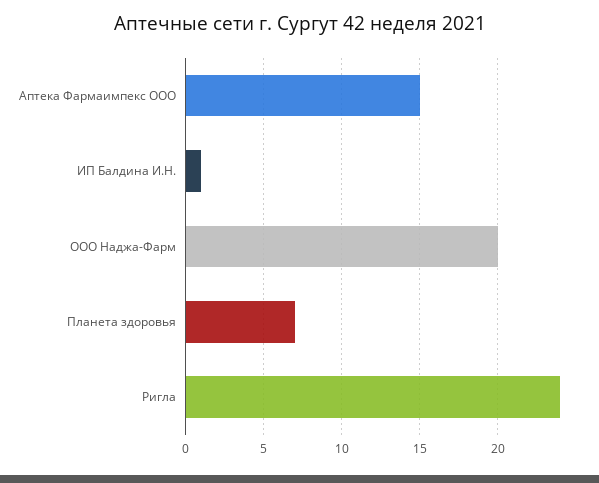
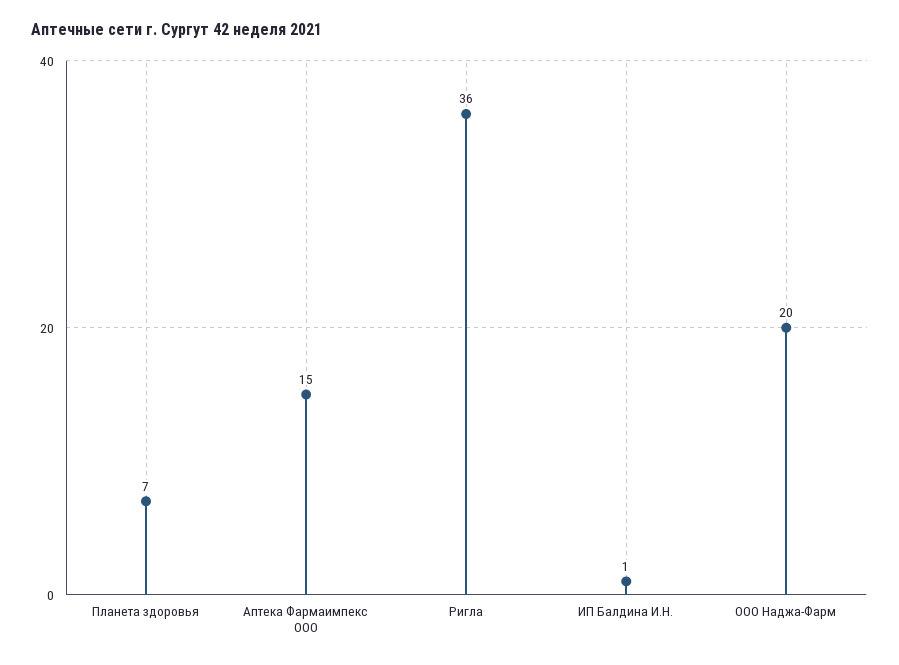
  {
    "Аптека Фармаимпекс ООО": 15,
    "ИП Балдина И.Н.": 1,
    "ООО Наджа-Фарм": 20,
    "Планета здоровья": 7,
-   "Ригла": 24
+   "Ригла": 36
  }

